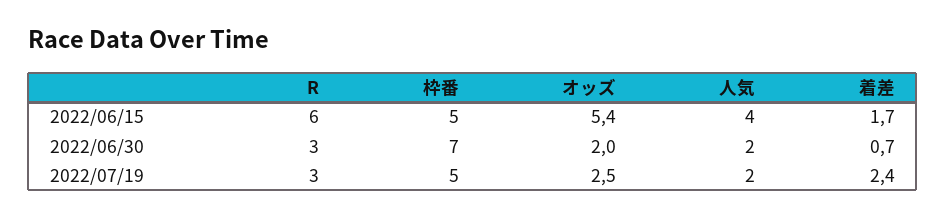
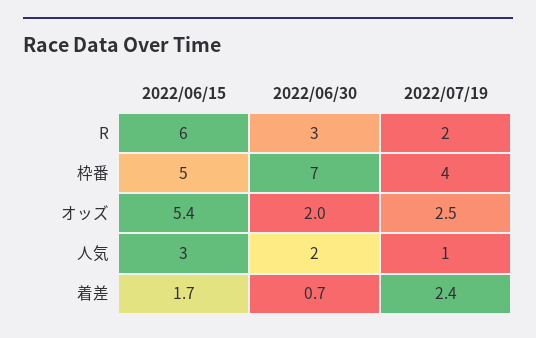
  {
    "R": {
      "2022/06/15": 6,
      "2022/06/30": 3,
-     "2022/07/19": 3
+     "2022/07/19": 2
    },
    "枠番": {
      "2022/06/15": 5,
      "2022/06/30": 7,
-     "2022/07/19": 5
+     "2022/07/19": 4
    },
    "オッズ": {
      "2022/06/15": 5.4,
      "2022/06/30": 2,
      "2022/07/19": 2.5
    },
    "人気": {
-     "2022/06/15": 4,
+     "2022/06/15": 3,
      "2022/06/30": 2,
-     "2022/07/19": 2
+     "2022/07/19": 1
    },
    "着差": {
      "2022/06/15": 1.7,
      "2022/06/30": 0.7,
      "2022/07/19": 2.4
    }
  }

